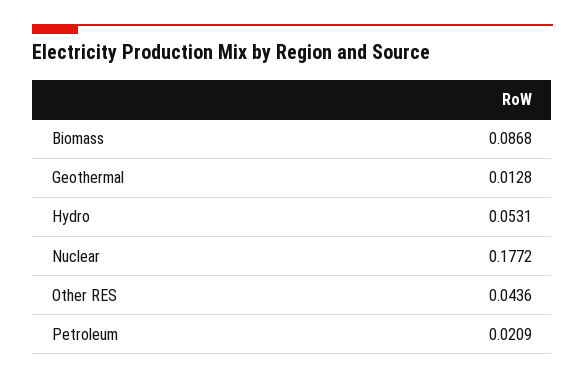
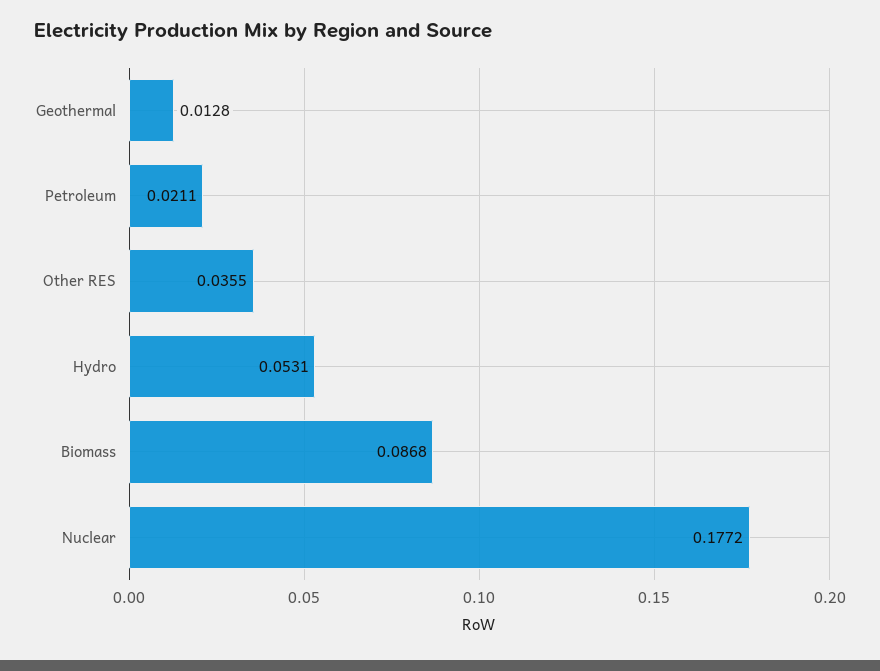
  {
    "Biomass": 0.0868,
    "Geothermal": 0.0128,
    "Hydro": 0.0531,
    "Nuclear": 0.1772,
-   "Other RES": 0.0436,
+   "Other RES": 0.0355,
-   "Petroleum": 0.0209
+   "Petroleum": 0.0211
  }

